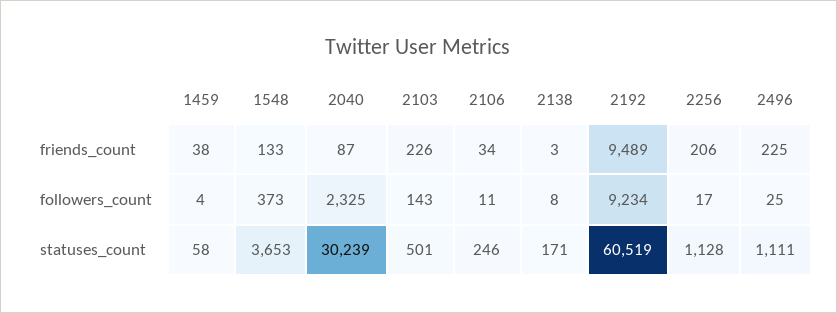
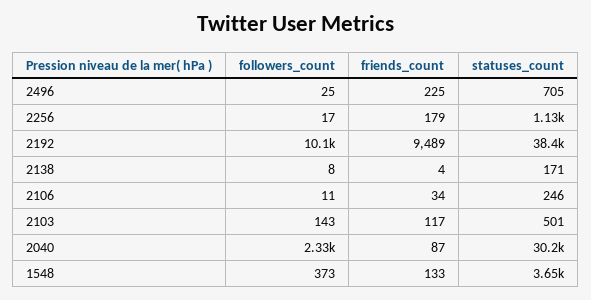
  {
-   "1459": {
-     "friends_count": 38,
-     "followers_count": 4,
-     "statuses_count": 58
-   },
    "1548": {
      "friends_count": 133,
      "followers_count": 373,
      "statuses_count": 3653
    },
    "2040": {
      "friends_count": 87,
      "followers_count": 2325,
      "statuses_count": 30239
    },
    "2103": {
-     "friends_count": 226,
+     "friends_count": 117,
      "followers_count": 143,
      "statuses_count": 501
    },
    "2106": {
      "friends_count": 34,
      "followers_count": 11,
      "statuses_count": 246
    },
    "2138": {
-     "friends_count": 3,
+     "friends_count": 4,
      "followers_count": 8,
      "statuses_count": 171
    },
    "2192": {
      "friends_count": 9489,
-     "followers_count": 9234,
+     "followers_count": 10100,
-     "statuses_count": 60519
+     "statuses_count": 38400
    },
    "2256": {
-     "friends_count": 206,
+     "friends_count": 179,
      "followers_count": 17,
      "statuses_count": 1128
    },
    "2496": {
      "friends_count": 225,
      "followers_count": 25,
-     "statuses_count": 1111
+     "statuses_count": 705
    }
  }

